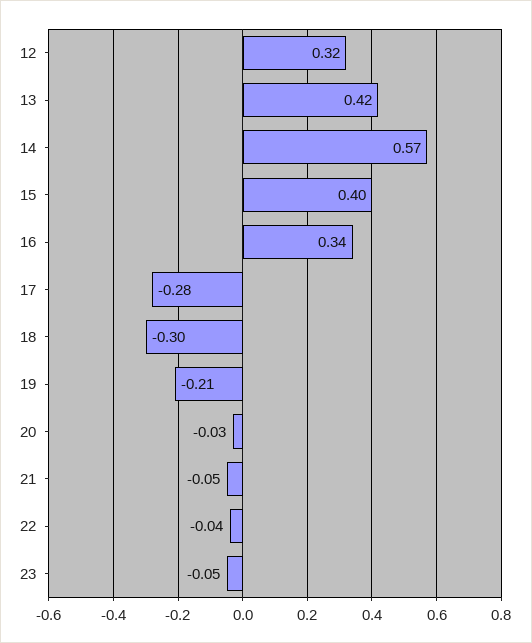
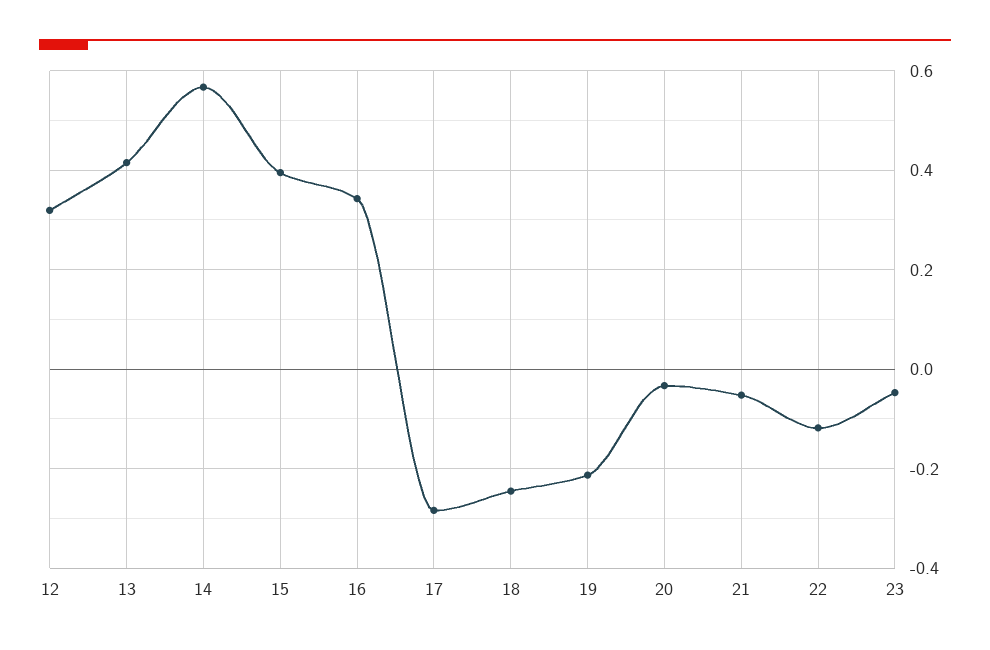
  {
    "12": 0.32,
    "13": 0.42,
    "14": 0.57,
    "15": 0.4,
    "16": 0.34,
    "17": -0.28,
-   "18": -0.3,
+   "18": -0.24,
    "19": -0.21,
    "20": -0.03,
    "21": -0.05,
-   "22": -0.04,
+   "22": -0.12,
    "23": -0.05
  }

